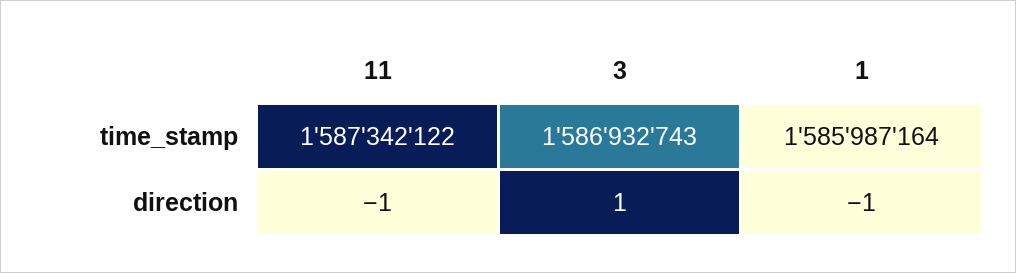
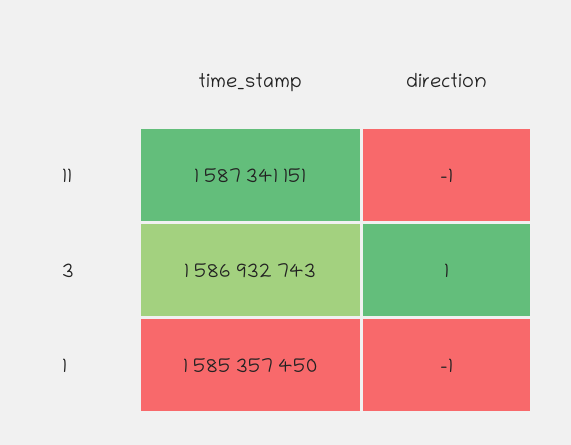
  {
    "11": {
-     "time_stamp": 1587342122,
+     "time_stamp": 1587341151,
      "direction": -1
    },
    "3": {
      "time_stamp": 1586932743,
      "direction": 1
    },
    "1": {
-     "time_stamp": 1585987164,
+     "time_stamp": 1585357450,
      "direction": -1
    }
  }

